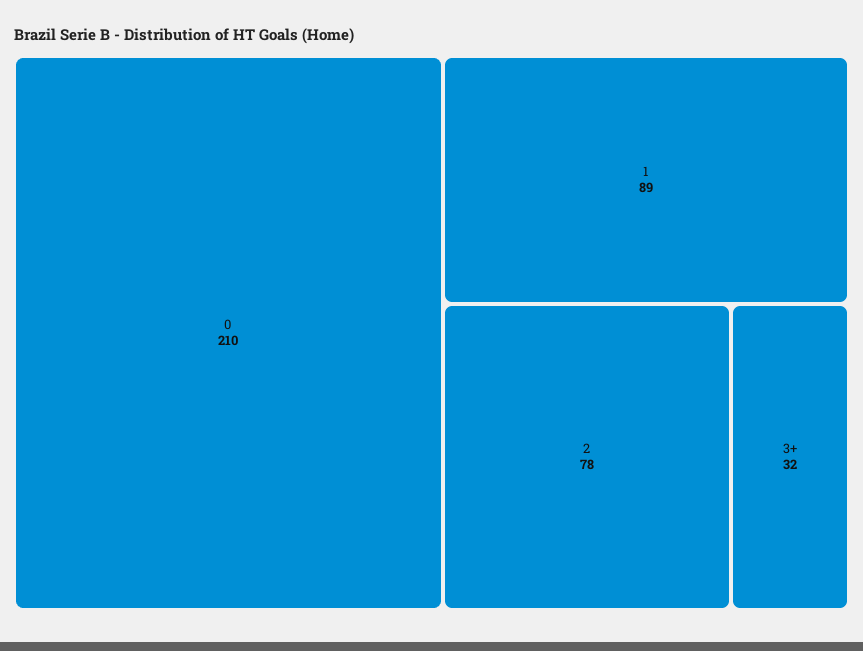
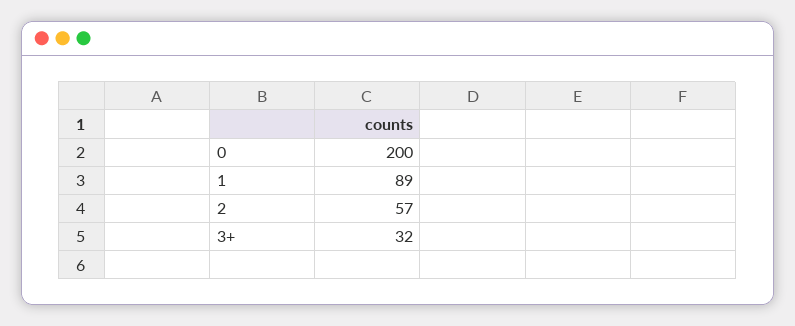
  {
-   "0": 210,
+   "0": 200,
    "1": 89,
-   "2": 78,
+   "2": 57,
    "3+": 32
  }

